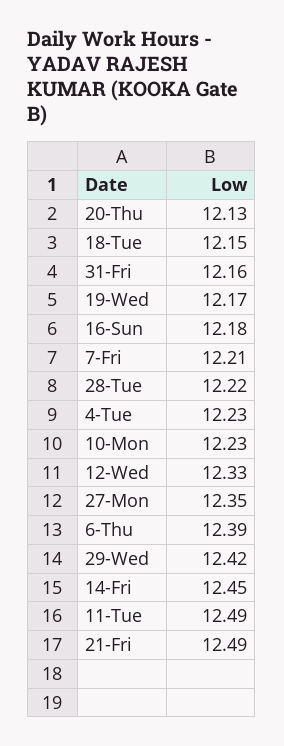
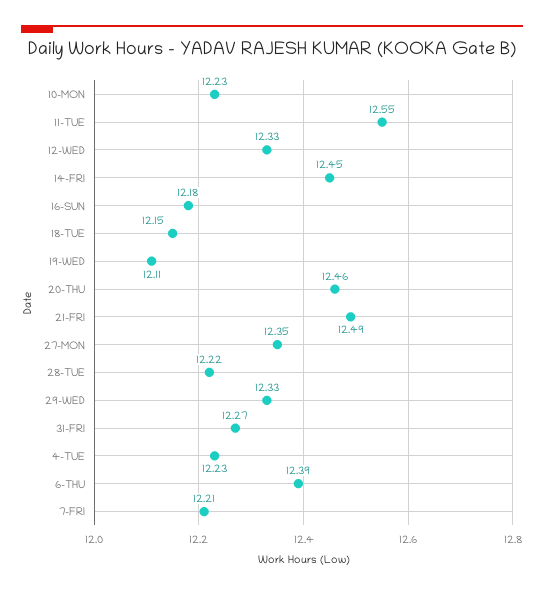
  {
-   "20-Thu": 12.13,
+   "20-Thu": 12.46,
    "18-Tue": 12.15,
-   "31-Fri": 12.16,
+   "31-Fri": 12.27,
-   "19-Wed": 12.17,
+   "19-Wed": 12.11,
    "16-Sun": 12.18,
    "7-Fri": 12.21,
    "28-Tue": 12.22,
    "4-Tue": 12.23,
    "10-Mon": 12.23,
    "12-Wed": 12.33,
    "27-Mon": 12.35,
    "6-Thu": 12.39,
-   "29-Wed": 12.42,
+   "29-Wed": 12.33,
    "14-Fri": 12.45,
-   "11-Tue": 12.49,
+   "11-Tue": 12.55,
    "21-Fri": 12.49
  }

